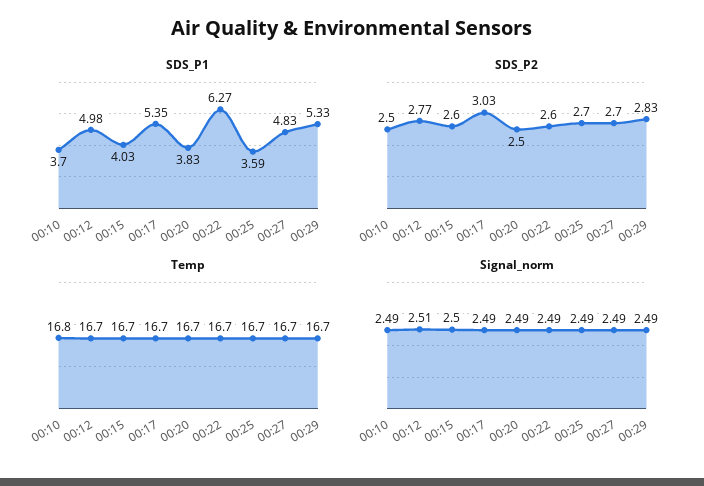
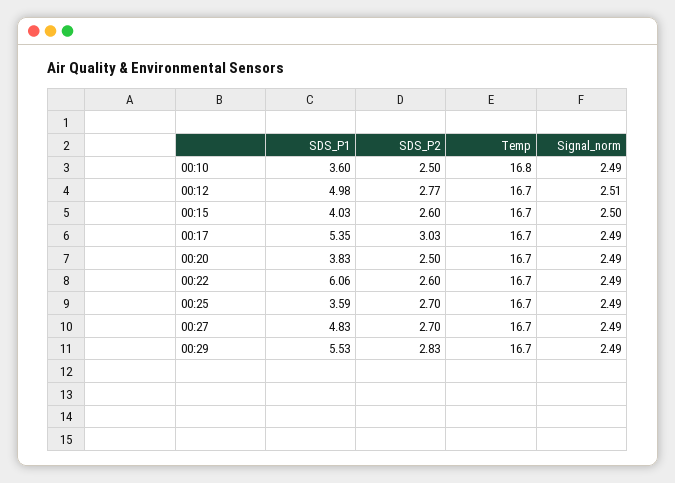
  {
    "SDS_P1": {
-     "00:10": 3.7,
+     "00:10": 3.6,
      "00:12": 4.98,
      "00:15": 4.03,
      "00:17": 5.35,
      "00:20": 3.83,
-     "00:22": 6.27,
+     "00:22": 6.06,
      "00:25": 3.59,
      "00:27": 4.83,
-     "00:29": 5.33
+     "00:29": 5.53
    },
    "SDS_P2": {
      "00:10": 2.5,
      "00:12": 2.77,
      "00:15": 2.6,
      "00:17": 3.03,
      "00:20": 2.5,
      "00:22": 2.6,
      "00:25": 2.7,
      "00:27": 2.7,
      "00:29": 2.83
    },
    "Temp": {
      "00:10": 16.8,
      "00:12": 16.7,
      "00:15": 16.7,
      "00:17": 16.7,
      "00:20": 16.7,
      "00:22": 16.7,
      "00:25": 16.7,
      "00:27": 16.7,
      "00:29": 16.7
    },
    "Signal_norm": {
      "00:10": 2.49,
      "00:12": 2.51,
      "00:15": 2.5,
      "00:17": 2.49,
      "00:20": 2.49,
      "00:22": 2.49,
      "00:25": 2.49,
      "00:27": 2.49,
      "00:29": 2.49
    }
  }

